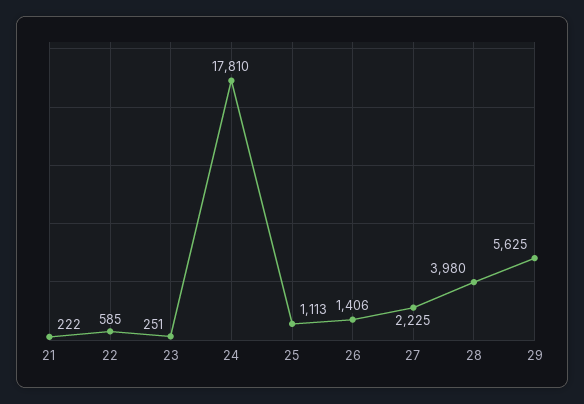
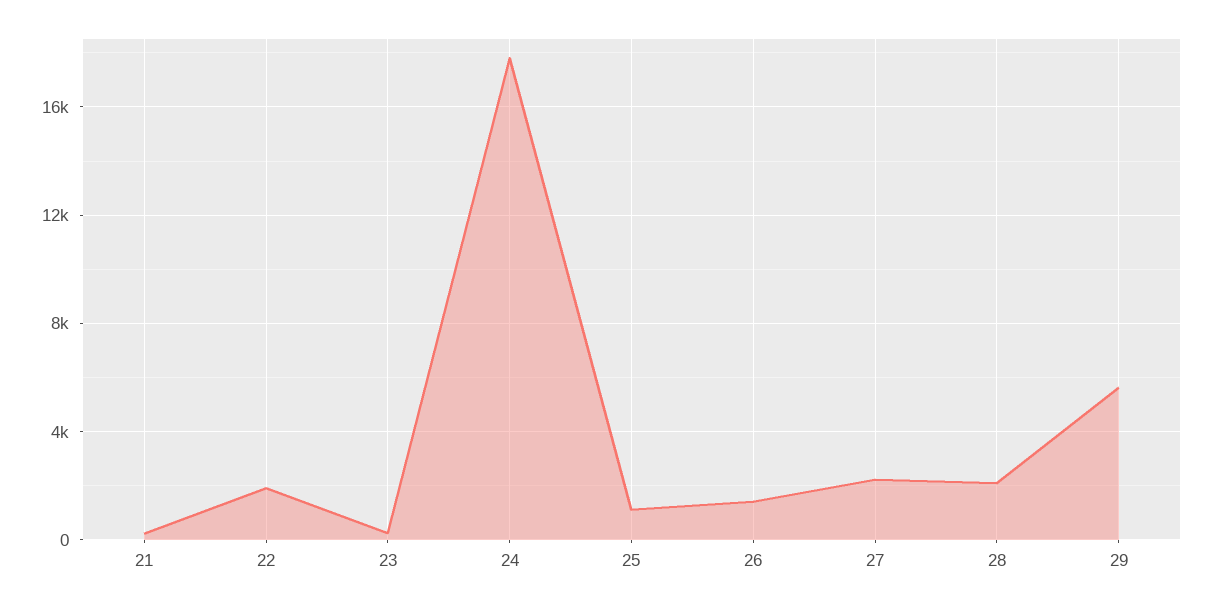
  {
    "21": 222,
-   "22": 585,
+   "22": 2000,
    "23": 251,
    "24": 17810,
    "25": 1113,
    "26": 1406,
    "27": 2225,
-   "28": 3980,
+   "28": 2000,
    "29": 5625
  }

